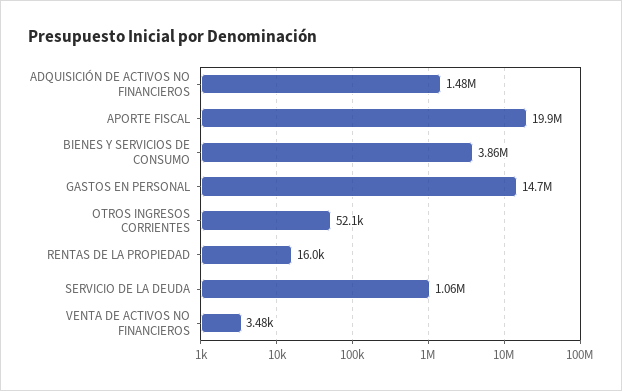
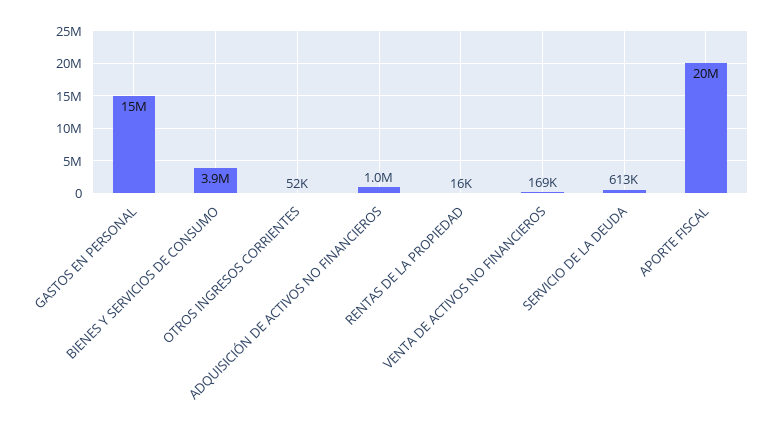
  {
-   "ADQUISICIÓN DE ACTIVOS NO FINANCIEROS": 1480000,
+   "ADQUISICIÓN DE ACTIVOS NO FINANCIEROS": 1000000,
    "APORTE FISCAL": 19900000,
    "BIENES Y SERVICIOS DE CONSUMO": 3860000,
    "GASTOS EN PERSONAL": 14700000,
    "OTROS INGRESOS CORRIENTES": 52100,
    "RENTAS DE LA PROPIEDAD": 16000,
-   "SERVICIO DE LA DEUDA": 1060000,
+   "SERVICIO DE LA DEUDA": 613000,
-   "VENTA DE ACTIVOS NO FINANCIEROS": 3480
+   "VENTA DE ACTIVOS NO FINANCIEROS": 169000
  }

